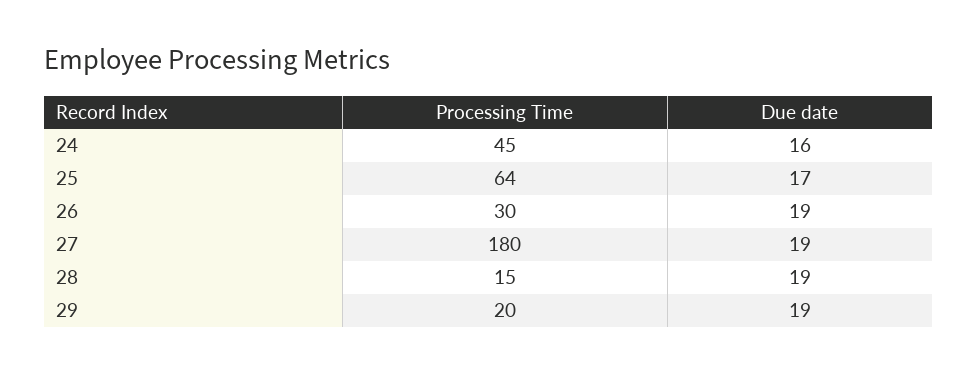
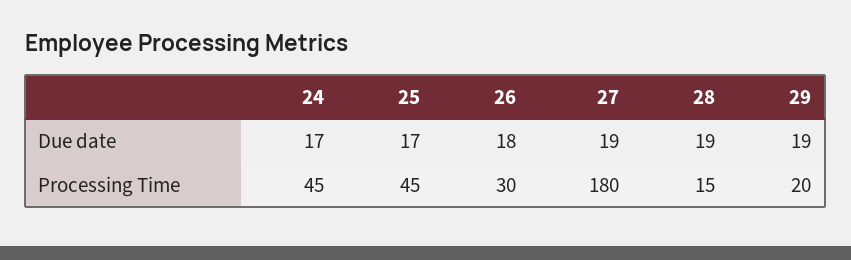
  {
    "Processing Time": {
      "24": 45,
-     "25": 64,
+     "25": 45,
      "26": 30,
      "27": 180,
      "28": 15,
      "29": 20
    },
    "Due date": {
-     "24": 16,
+     "24": 17,
      "25": 17,
-     "26": 19,
+     "26": 18,
      "27": 19,
      "28": 19,
      "29": 19
    }
  }

